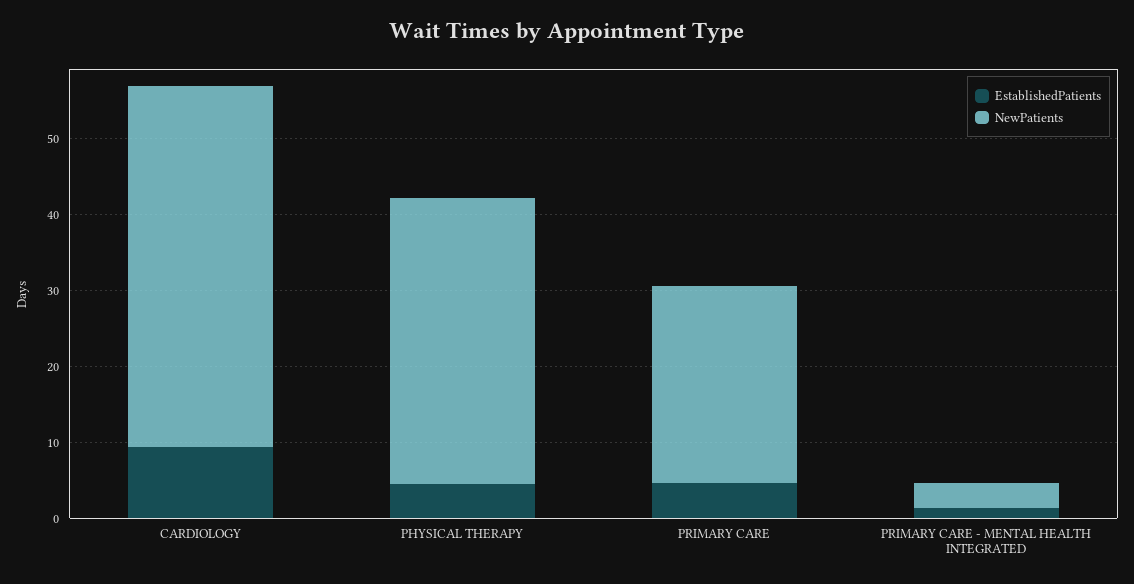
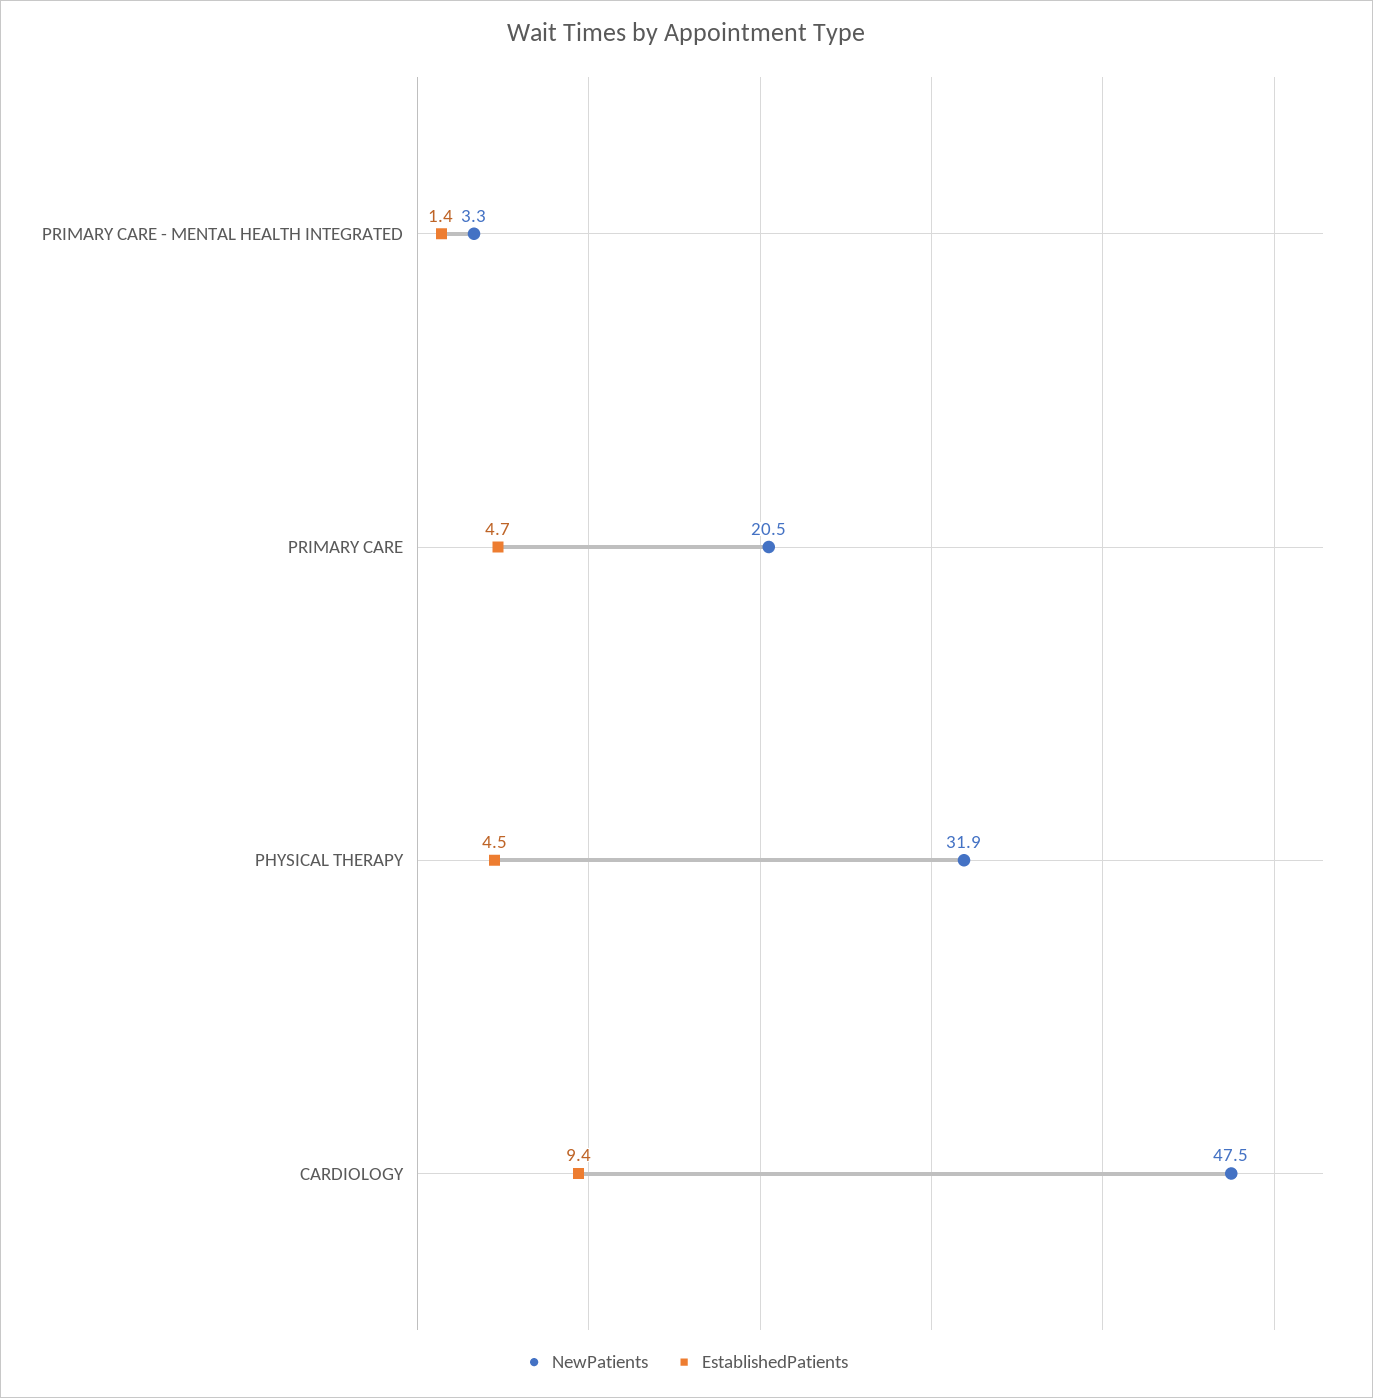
  {
    "EstablishedPatients": {
      "CARDIOLOGY": 9.4,
      "PHYSICAL THERAPY": 4.5,
      "PRIMARY CARE": 4.7,
      "PRIMARY CARE - MENTAL HEALTH INTEGRATED": 1.4
    },
    "NewPatients": {
      "CARDIOLOGY": 47.5,
-     "PHYSICAL THERAPY": 38,
+     "PHYSICAL THERAPY": 31.9,
-     "PRIMARY CARE": 26,
+     "PRIMARY CARE": 20.5,
      "PRIMARY CARE - MENTAL HEALTH INTEGRATED": 3.3
    }
  }

